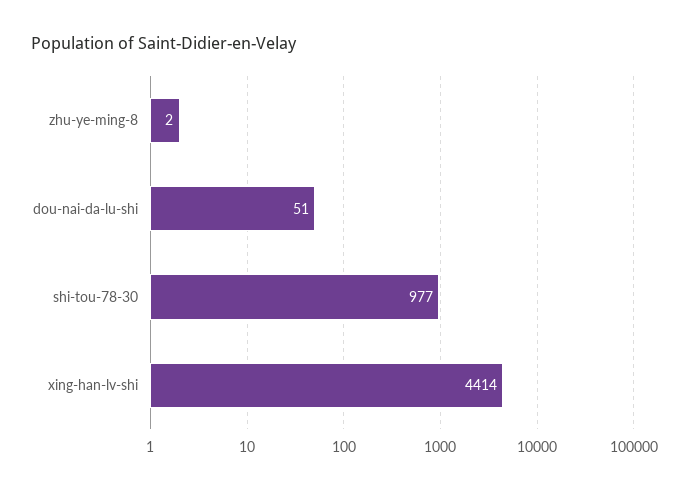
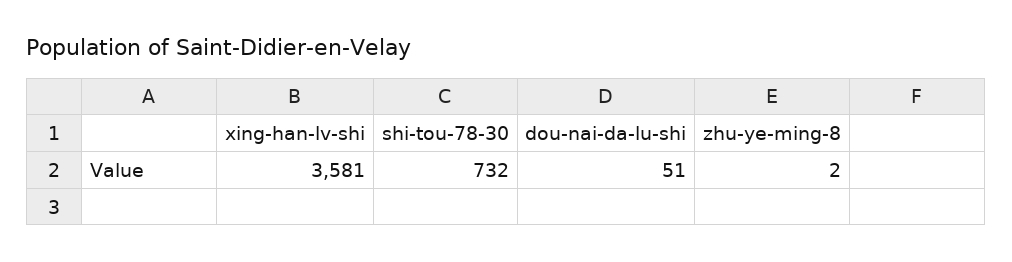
  {
    "zhu-ye-ming-8": 2,
    "dou-nai-da-lu-shi": 51,
-   "shi-tou-78-30": 977,
+   "shi-tou-78-30": 732,
-   "xing-han-lv-shi": 4414
+   "xing-han-lv-shi": 3581
  }

